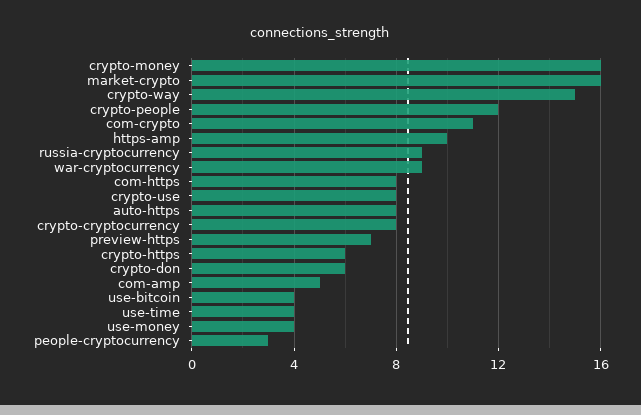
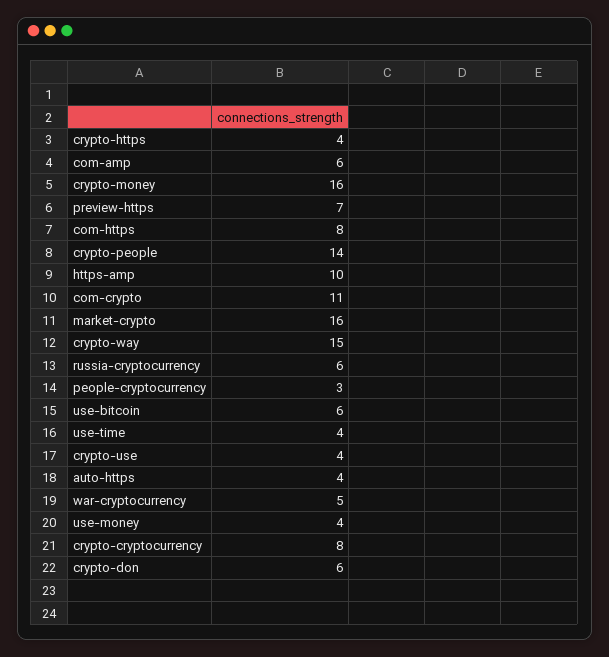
  {
    "crypto-money": 16,
    "market-crypto": 16,
    "crypto-way": 15,
-   "crypto-people": 12,
+   "crypto-people": 14,
    "com-crypto": 11,
    "https-amp": 10,
-   "russia-cryptocurrency": 9,
+   "russia-cryptocurrency": 6,
-   "war-cryptocurrency": 9,
+   "war-cryptocurrency": 5,
    "com-https": 8,
-   "crypto-use": 8,
+   "crypto-use": 4,
-   "auto-https": 8,
+   "auto-https": 4,
    "crypto-cryptocurrency": 8,
    "preview-https": 7,
-   "crypto-https": 6,
+   "crypto-https": 4,
    "crypto-don": 6,
-   "com-amp": 5,
+   "com-amp": 6,
-   "use-bitcoin": 4,
+   "use-bitcoin": 6,
    "use-time": 4,
    "use-money": 4,
    "people-cryptocurrency": 3
  }

